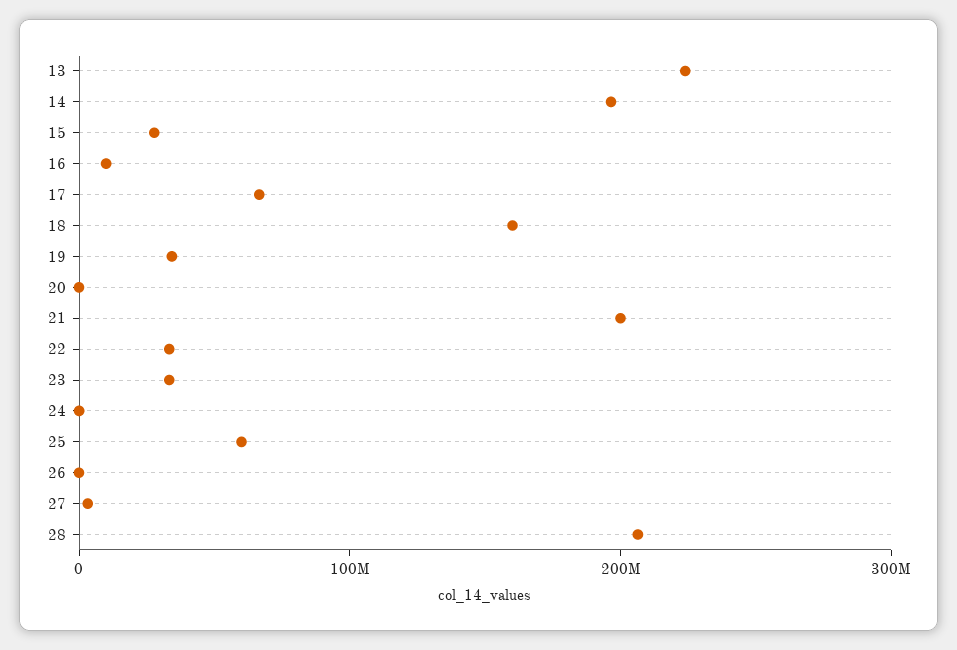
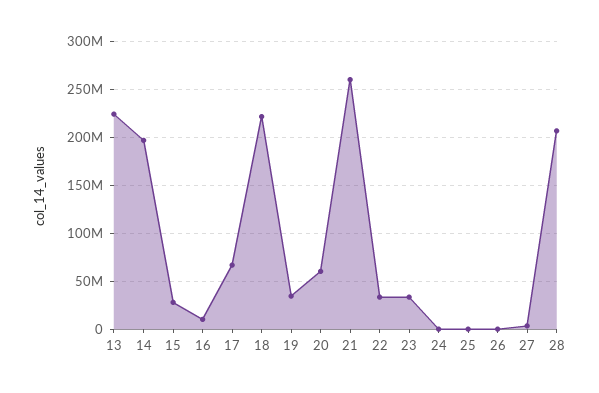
  {
    "13": 220000000,
    "14": 200000000,
    "15": 30000000,
    "16": 10000000,
    "17": 70000000,
-   "18": 160000000,
+   "18": 220000000,
    "19": 30000000,
-   "20": 0,
+   "20": 60000000,
-   "21": 200000000,
+   "21": 260000000,
    "22": 30000000,
    "23": 30000000,
    "24": 0,
-   "25": 60000000,
+   "25": 0,
    "26": 0,
    "27": 0,
    "28": 210000000
  }

